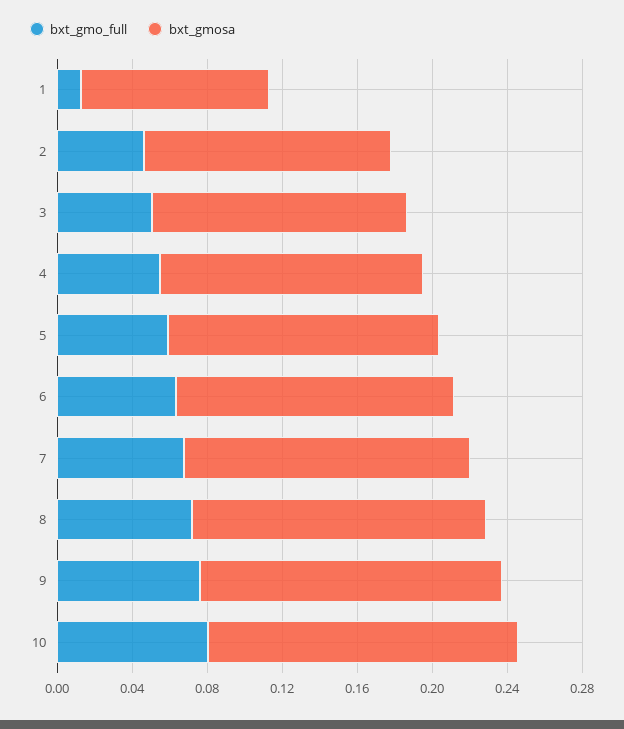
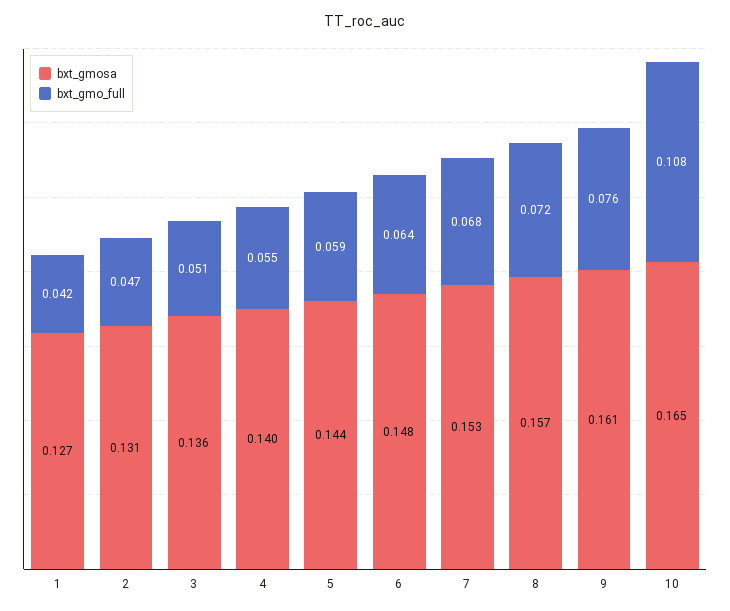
  {
    "bxt_gmo_full": {
-     "1": 0.01,
+     "1": 0.042,
      "2": 0.047,
      "3": 0.051,
      "4": 0.055,
      "5": 0.059,
      "6": 0.064,
      "7": 0.068,
      "8": 0.072,
      "9": 0.076,
-     "10": 0.08
+     "10": 0.108
    },
    "bxt_gmosa": {
-     "1": 0.1,
+     "1": 0.127,
      "2": 0.131,
      "3": 0.136,
      "4": 0.14,
      "5": 0.144,
      "6": 0.148,
      "7": 0.153,
      "8": 0.157,
      "9": 0.161,
      "10": 0.165
    }
  }

